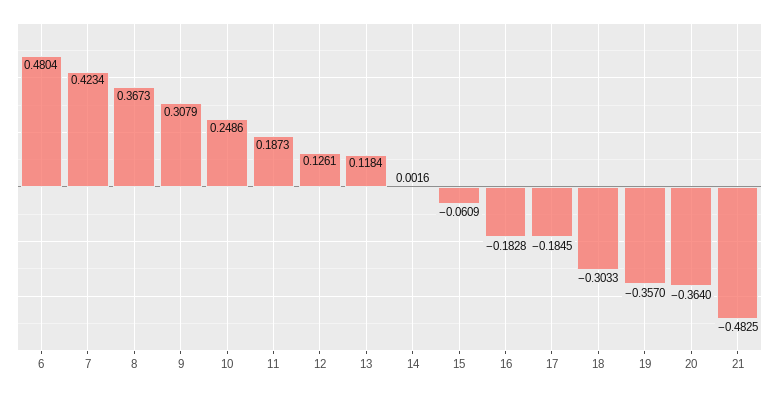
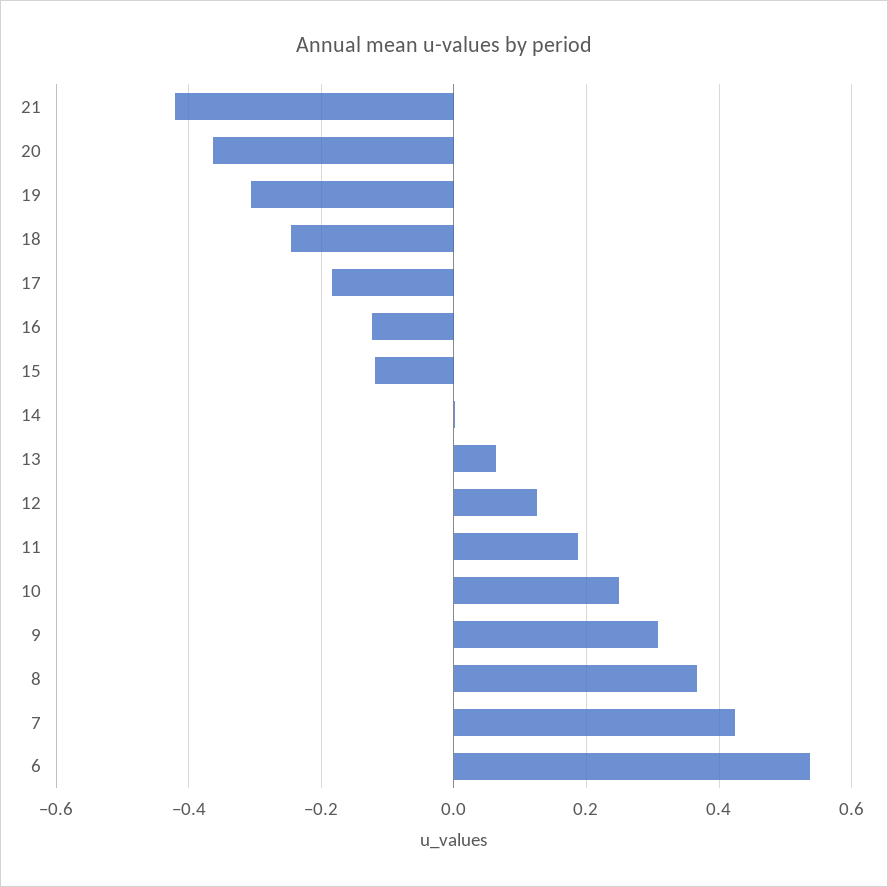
  {
-   "6": 0.4804,
+   "6": 0.54,
    "7": 0.4234,
    "8": 0.3673,
    "9": 0.3079,
    "10": 0.2486,
    "11": 0.1873,
    "12": 0.1261,
-   "13": 0.1184,
+   "13": 0.06,
    "14": 0.0016,
-   "15": -0.0609,
+   "15": -0.12,
-   "16": -0.1828,
+   "16": -0.12,
    "17": -0.1845,
-   "18": -0.3033,
+   "18": -0.24,
-   "19": -0.357,
+   "19": -0.3,
    "20": -0.364,
-   "21": -0.4825
+   "21": -0.42
  }

